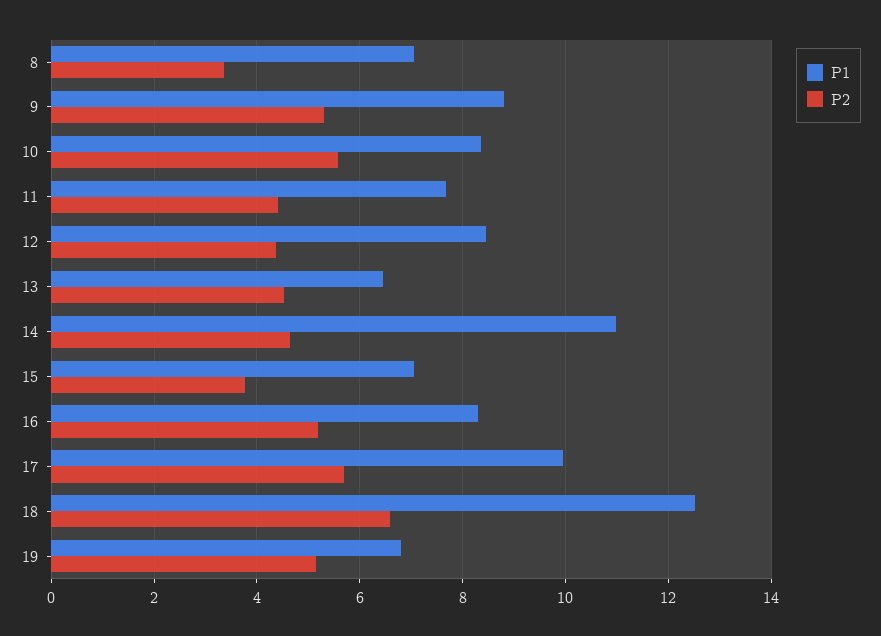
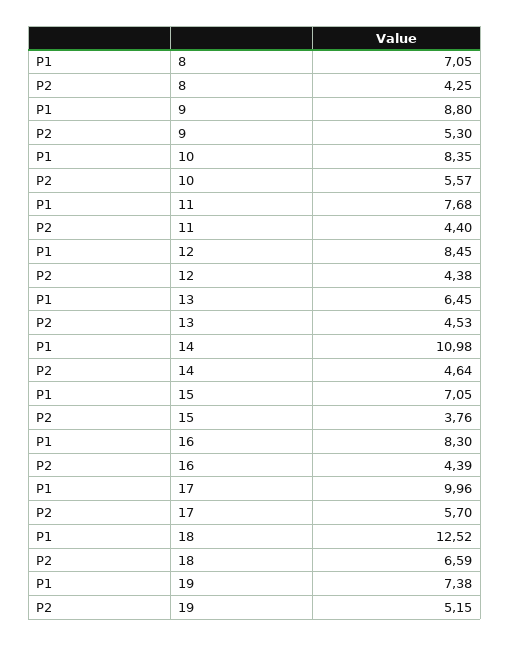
  {
    "P1": {
      "8": 7.05,
      "9": 8.8,
      "10": 8.35,
      "11": 7.68,
      "12": 8.45,
      "13": 6.45,
      "14": 10.98,
      "15": 7.05,
      "16": 8.3,
      "17": 9.96,
      "18": 12.52,
-     "19": 6.8
+     "19": 7.38
    },
    "P2": {
-     "8": 3.4,
+     "8": 4.25,
      "9": 5.3,
      "10": 5.57,
      "11": 4.4,
      "12": 4.38,
      "13": 4.53,
      "14": 4.64,
      "15": 3.76,
-     "16": 5.2,
+     "16": 4.39,
      "17": 5.7,
      "18": 6.59,
      "19": 5.15
    }
  }

